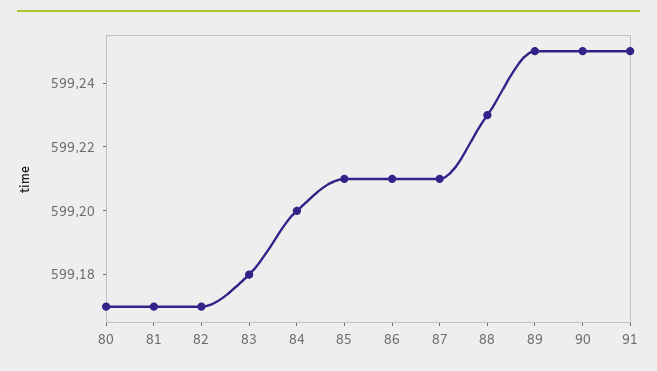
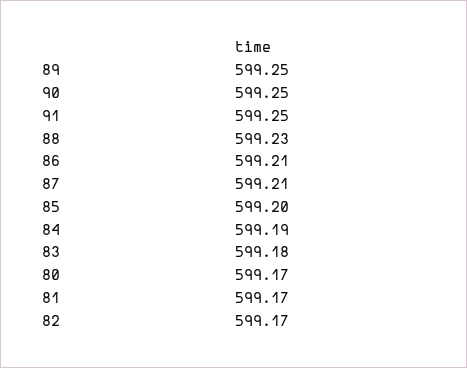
  {
    "80": 599.17,
    "81": 599.17,
    "82": 599.17,
    "83": 599.18,
-   "84": 599.2,
+   "84": 599.19,
-   "85": 599.21,
+   "85": 599.2,
    "86": 599.21,
    "87": 599.21,
    "88": 599.23,
    "89": 599.25,
    "90": 599.25,
    "91": 599.25
  }

